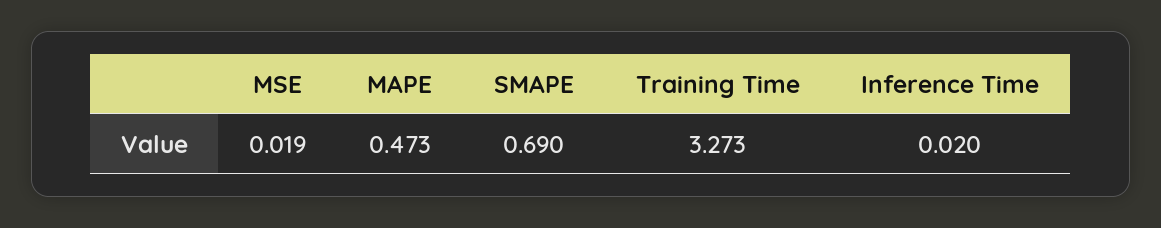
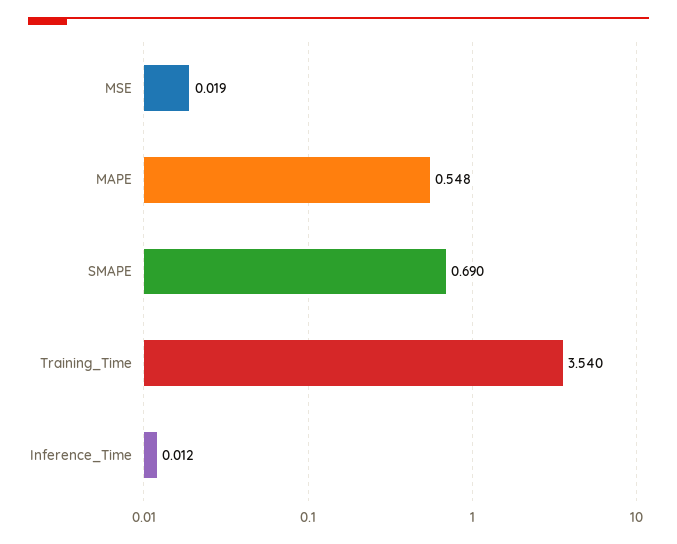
  {
    "MSE": 0.019,
-   "MAPE": 0.473,
+   "MAPE": 0.548,
    "SMAPE": 0.69,
-   "Training Time": 3.273,
+   "Training Time": 3.54,
-   "Inference Time": 0.02
+   "Inference Time": 0.012
  }

